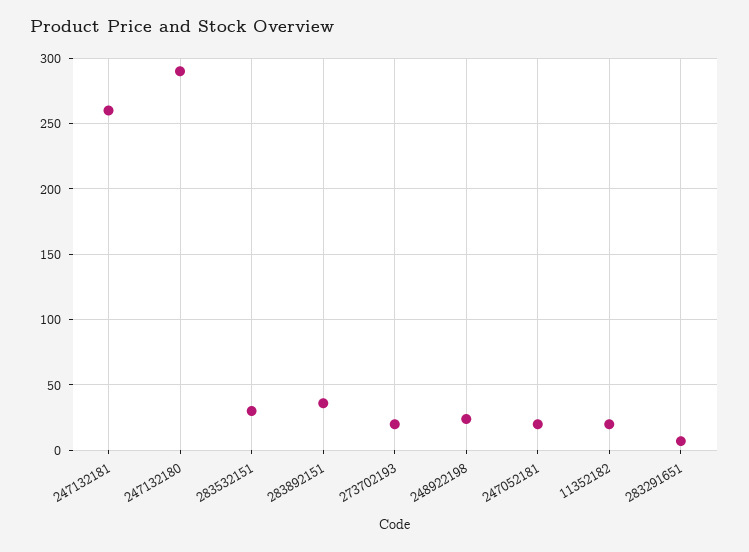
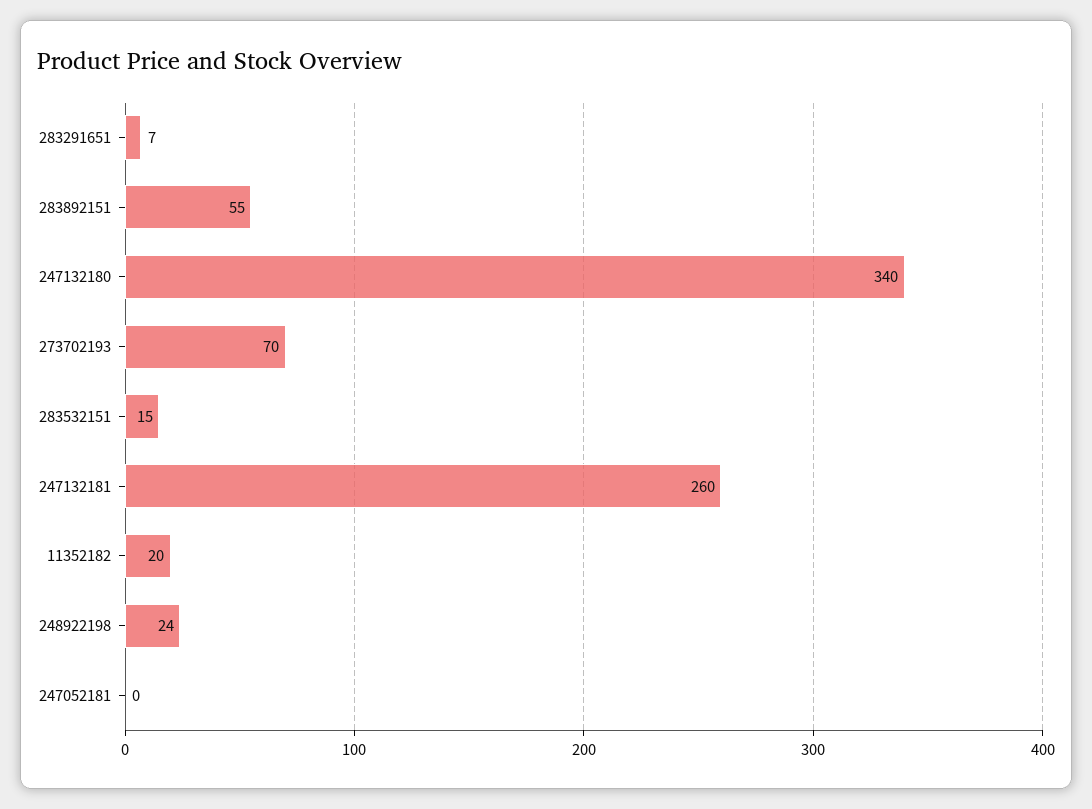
  {
    "247132181": 260,
-   "247132180": 290,
+   "247132180": 340,
-   "283532151": 30,
+   "283532151": 15,
-   "283892151": 35,
+   "283892151": 55,
-   "273702193": 20,
+   "273702193": 70,
    "248922198": 24,
-   "247052181": 20,
+   "247052181": 0,
    "11352182": 20,
    "283291651": 7
  }

